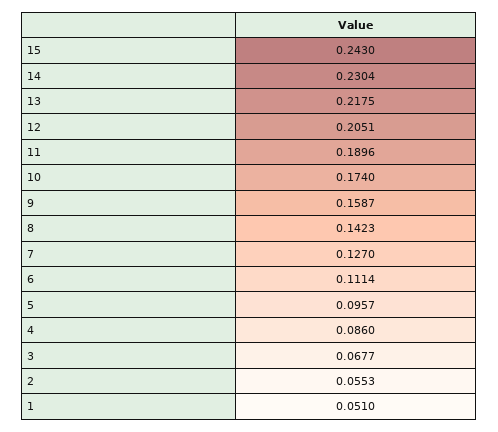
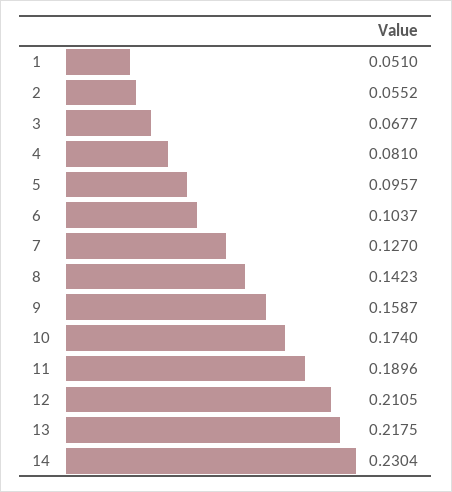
  {
-   "15": 0.243,
    "14": 0.2304,
    "13": 0.2175,
-   "12": 0.2051,
+   "12": 0.2105,
    "11": 0.1896,
    "10": 0.174,
    "9": 0.1587,
    "8": 0.1423,
    "7": 0.127,
-   "6": 0.1114,
+   "6": 0.1037,
    "5": 0.0957,
-   "4": 0.086,
+   "4": 0.081,
    "3": 0.0677,
-   "2": 0.0553,
+   "2": 0.0552,
    "1": 0.051
  }

